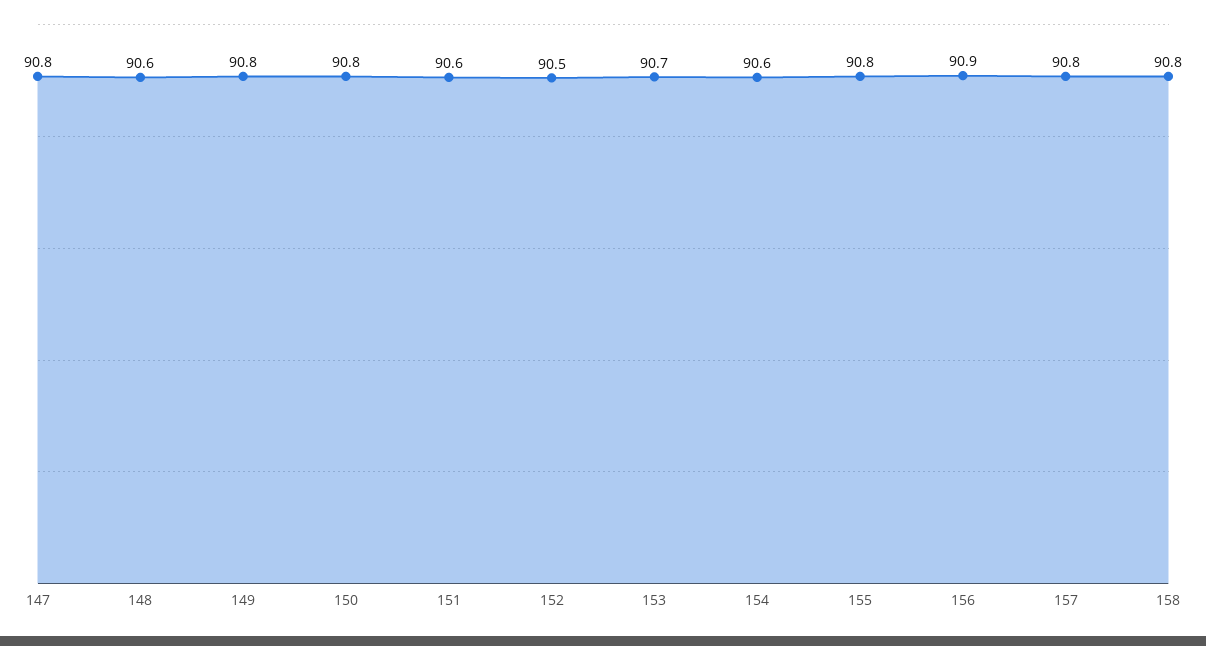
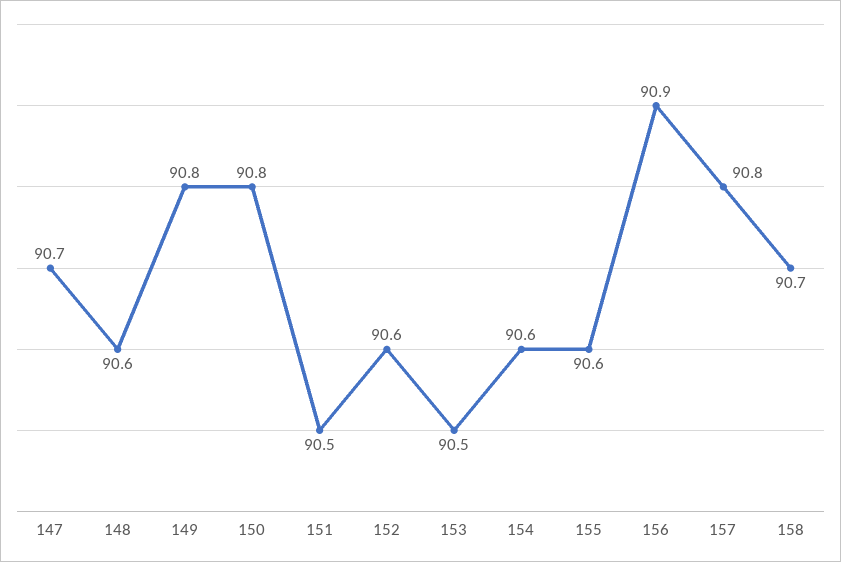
  {
-   "147": 90.8,
+   "147": 90.7,
    "148": 90.6,
    "149": 90.8,
    "150": 90.8,
-   "151": 90.6,
+   "151": 90.5,
-   "152": 90.5,
+   "152": 90.6,
-   "153": 90.7,
+   "153": 90.5,
    "154": 90.6,
-   "155": 90.8,
+   "155": 90.6,
    "156": 90.9,
    "157": 90.8,
-   "158": 90.8
+   "158": 90.7
  }

